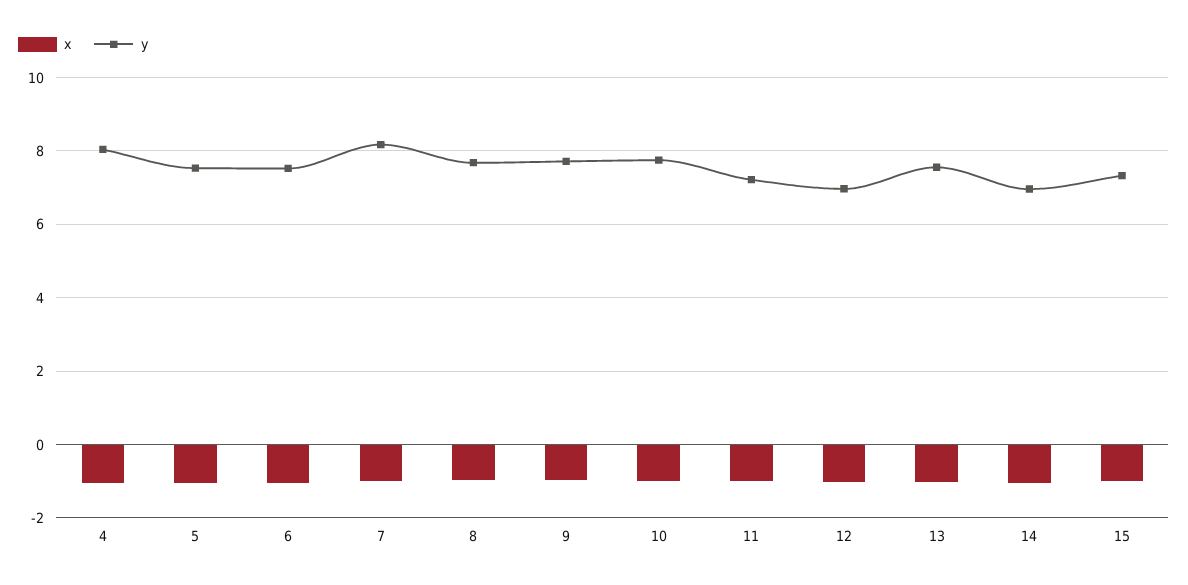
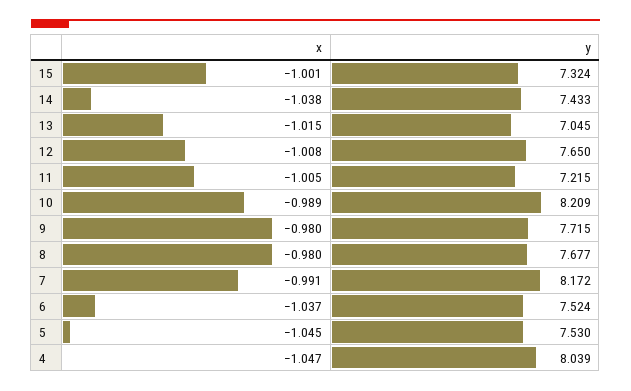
  {
    "x": {
      "4": -1.047,
      "5": -1.045,
      "6": -1.037,
      "7": -0.991,
      "8": -0.98,
      "9": -0.98,
      "10": -0.989,
      "11": -1.005,
      "12": -1.008,
      "13": -1.015,
      "14": -1.038,
      "15": -1.001
    },
    "y": {
      "4": 8.039,
      "5": 7.53,
      "6": 7.524,
      "7": 8.172,
      "8": 7.677,
      "9": 7.715,
-     "10": 7.8,
+     "10": 8.209,
      "11": 7.215,
-     "12": 7,
+     "12": 7.65,
-     "13": 7.6,
+     "13": 7.045,
-     "14": 7,
+     "14": 7.433,
      "15": 7.324
    }
  }

